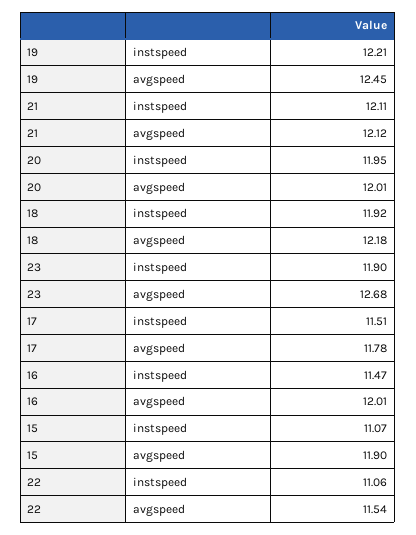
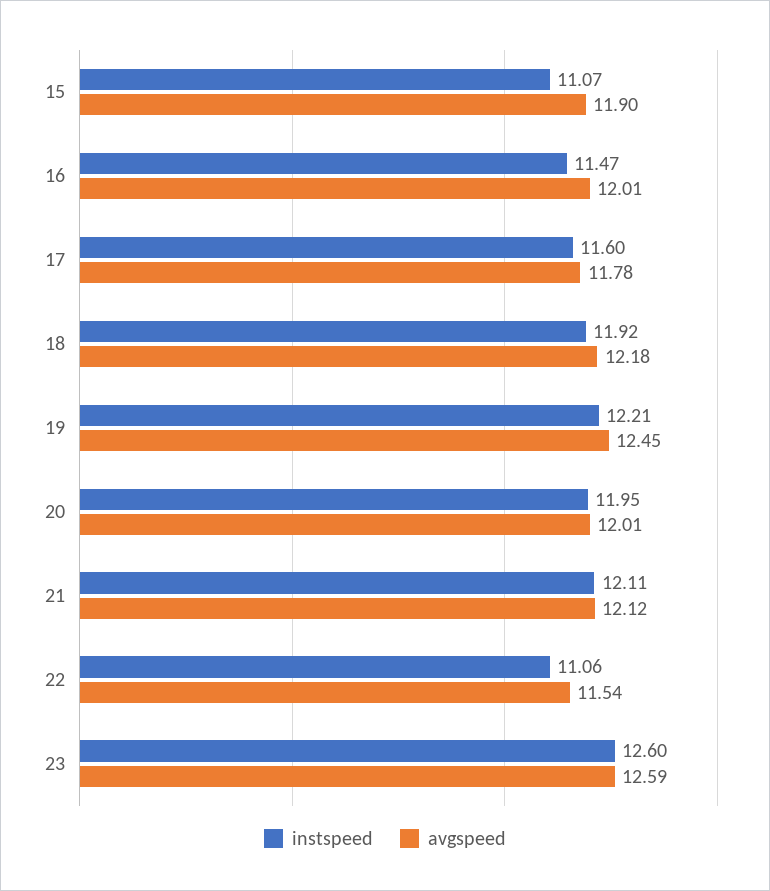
  {
    "instspeed": {
      "19": 12.21,
      "21": 12.11,
      "20": 11.95,
      "18": 11.92,
-     "23": 11.9,
+     "23": 12.6,
-     "17": 11.51,
+     "17": 11.6,
      "16": 11.47,
      "15": 11.07,
      "22": 11.06
    },
    "avgspeed": {
      "19": 12.45,
      "21": 12.12,
      "20": 12.01,
      "18": 12.18,
-     "23": 12.68,
+     "23": 12.59,
      "17": 11.78,
      "16": 12.01,
      "15": 11.9,
      "22": 11.54
    }
  }

